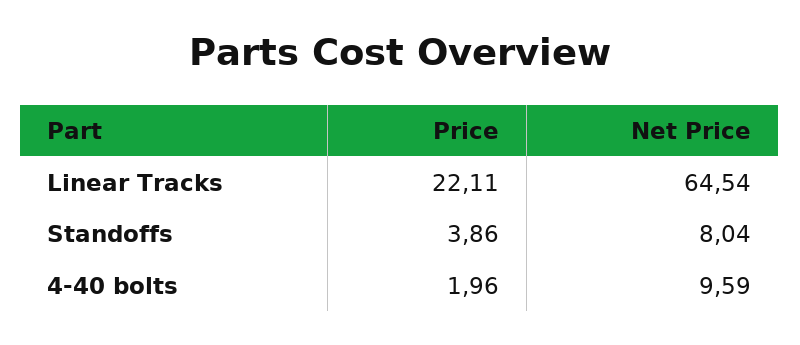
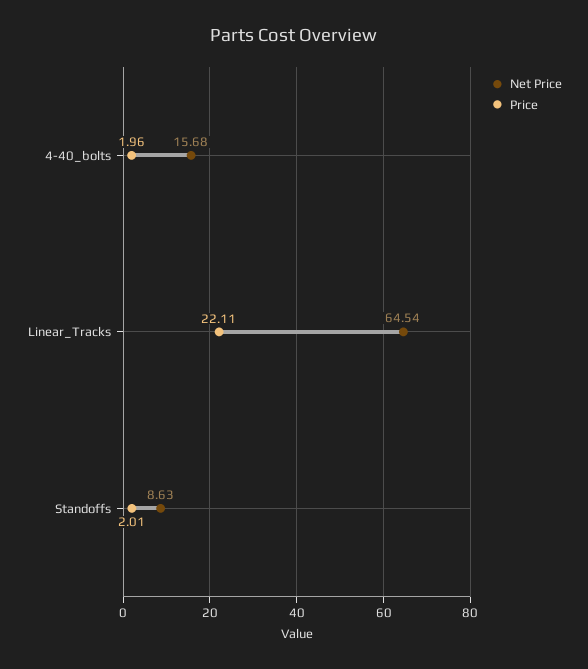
  {
    "Price": {
      "Linear Tracks": 22.11,
-     "Standoffs": 3.86,
+     "Standoffs": 2.01,
      "4-40 bolts": 1.96
    },
    "Net Price": {
      "Linear Tracks": 64.54,
-     "Standoffs": 8.04,
+     "Standoffs": 8.63,
-     "4-40 bolts": 9.59
+     "4-40 bolts": 15.68
    }
  }

